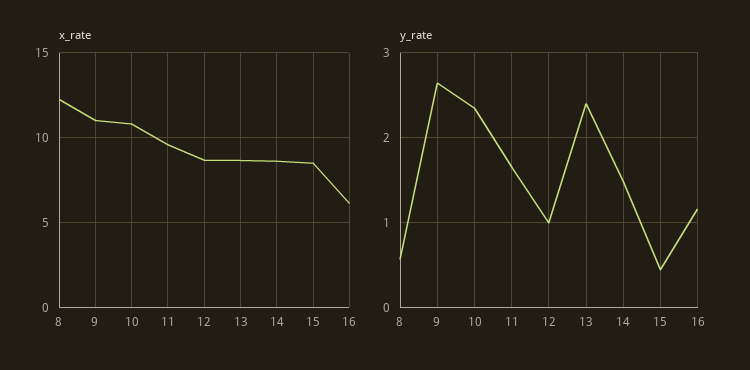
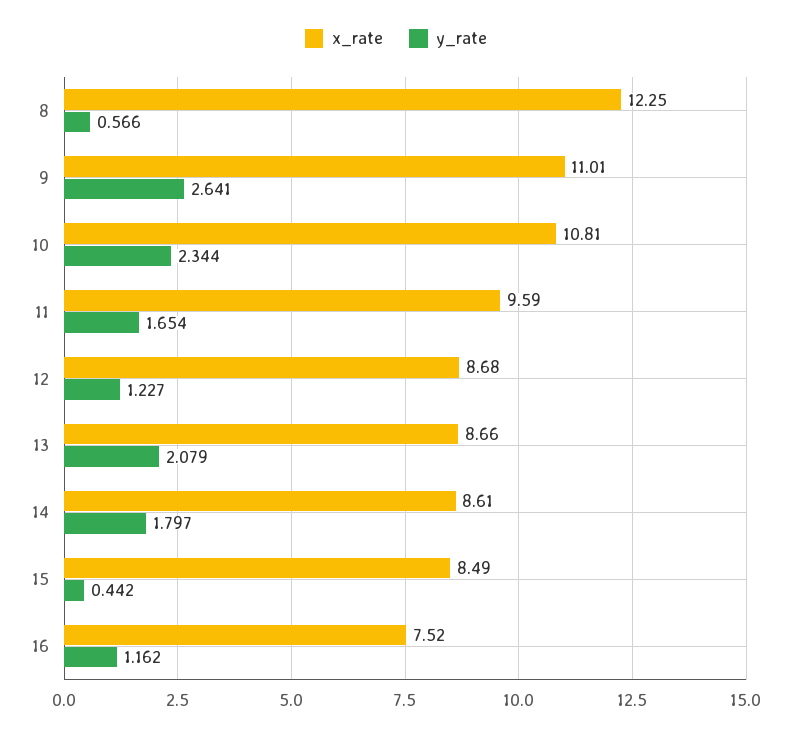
  {
    "x_rate": {
      "8": 12.25,
      "9": 11.01,
      "10": 10.81,
      "11": 9.59,
      "12": 8.68,
      "13": 8.66,
      "14": 8.61,
      "15": 8.49,
-     "16": 6
+     "16": 7.52
    },
    "y_rate": {
      "8": 0.566,
      "9": 2.641,
      "10": 2.344,
      "11": 1.654,
-     "12": 1,
+     "12": 1.227,
-     "13": 2.4,
+     "13": 2.079,
-     "14": 1.5,
+     "14": 1.797,
      "15": 0.442,
      "16": 1.162
    }
  }

